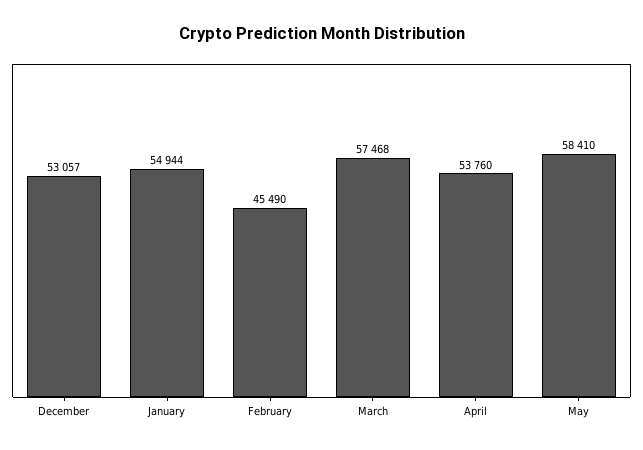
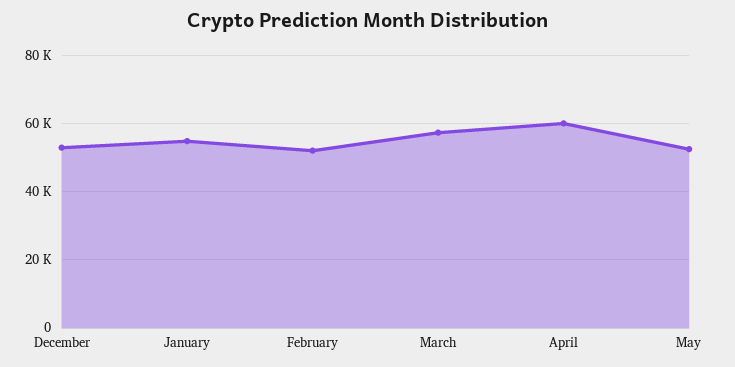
  {
    "December": 53057,
    "January": 54944,
-   "February": 45490,
+   "February": 52000,
    "March": 57468,
-   "April": 53760,
+   "April": 60000,
-   "May": 58410
+   "May": 52000
  }

